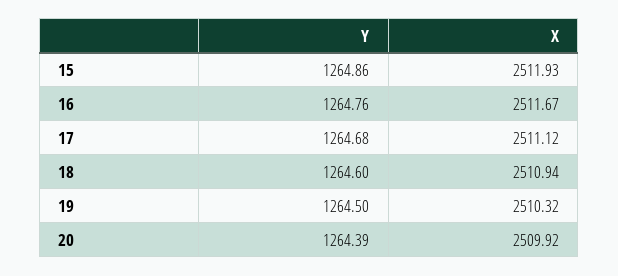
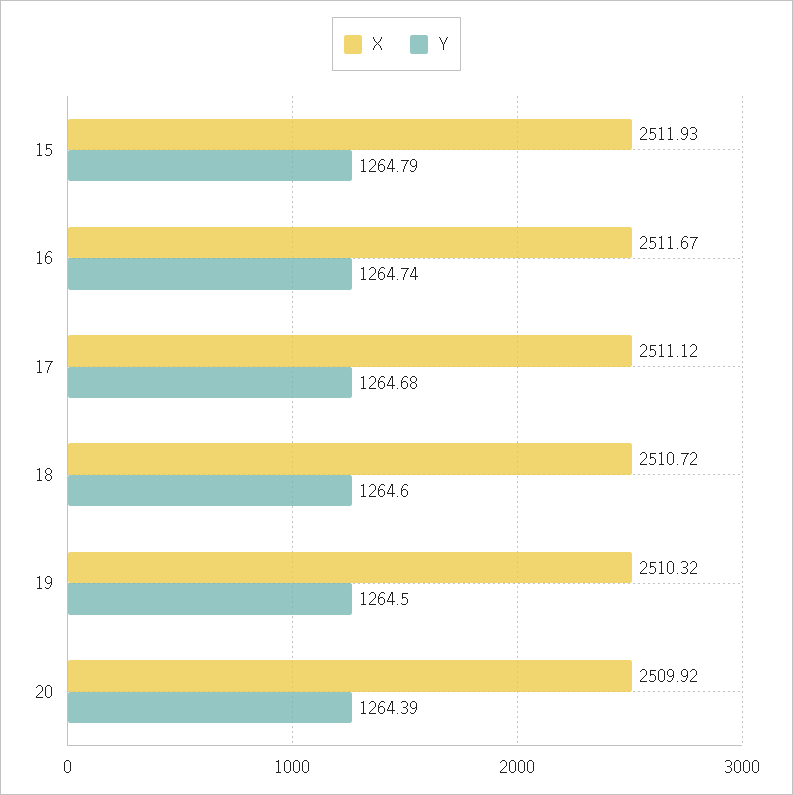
  {
    "Y": {
-     "15": 1264.86,
+     "15": 1264.79,
-     "16": 1264.76,
+     "16": 1264.74,
      "17": 1264.68,
      "18": 1264.6,
      "19": 1264.5,
      "20": 1264.39
    },
    "X": {
      "15": 2511.93,
      "16": 2511.67,
      "17": 2511.12,
-     "18": 2510.94,
+     "18": 2510.72,
      "19": 2510.32,
      "20": 2509.92
    }
  }

